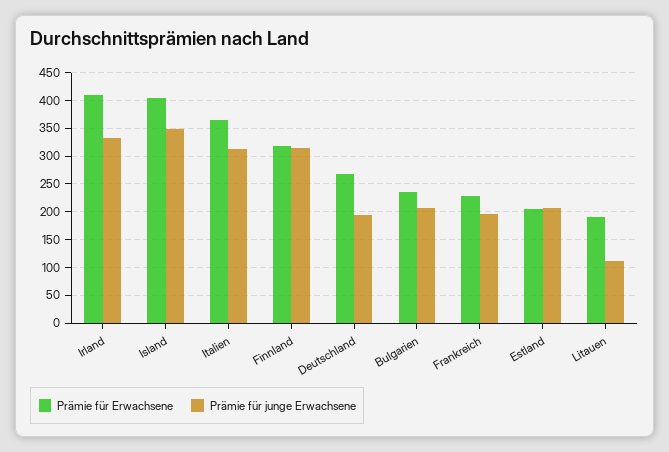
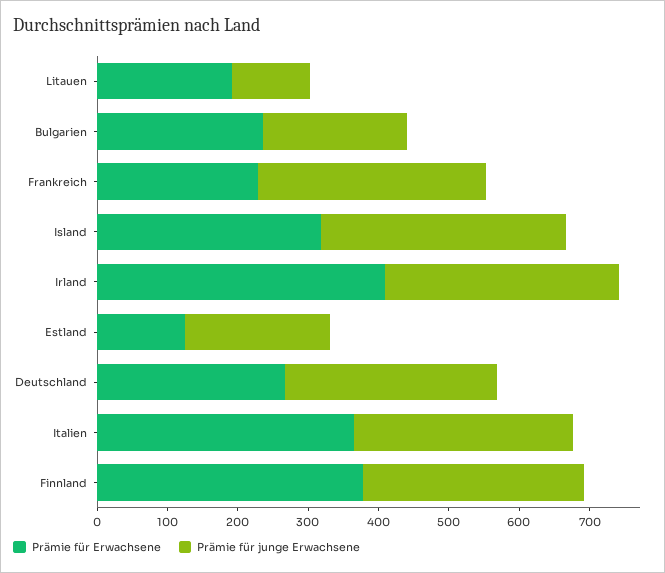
  {
    "Prämie für Erwachsene": {
      "Irland": 400,
-     "Island": 400,
+     "Island": 320,
      "Italien": 360,
-     "Finnland": 325,
+     "Finnland": 380,
      "Deutschland": 260,
      "Bulgarien": 240,
      "Frankreich": 220,
-     "Estland": 200,
+     "Estland": 120,
      "Litauen": 200
    },
    "Prämie für junge Erwachsene": {
      "Irland": 340,
      "Island": 340,
      "Italien": 320,
      "Finnland": 320,
-     "Deutschland": 200,
+     "Deutschland": 300,
      "Bulgarien": 200,
-     "Frankreich": 200,
+     "Frankreich": 320,
      "Estland": 200,
      "Litauen": 120
    }
  }

